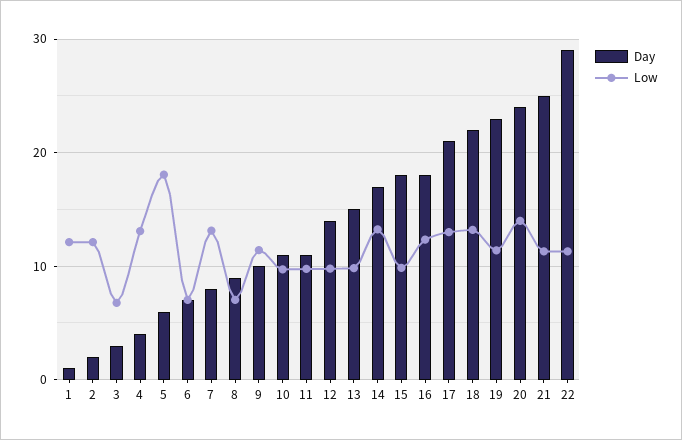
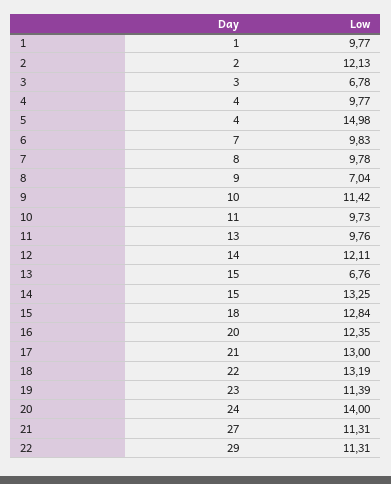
  {
    "Day": {
      "1": 1,
      "2": 2,
      "3": 3,
      "4": 4,
-     "5": 6,
+     "5": 4,
      "6": 7,
      "7": 8,
      "8": 9,
      "9": 10,
      "10": 11,
-     "11": 11,
+     "11": 13,
      "12": 14,
      "13": 15,
-     "14": 17,
+     "14": 15,
      "15": 18,
-     "16": 18,
+     "16": 20,
      "17": 21,
      "18": 22,
      "19": 23,
      "20": 24,
-     "21": 25,
+     "21": 27,
      "22": 29
    },
    "Low": {
-     "1": 12,
+     "1": 9.77,
      "2": 12.13,
      "3": 6.78,
-     "4": 13,
+     "4": 9.77,
-     "5": 18,
+     "5": 14.98,
-     "6": 7,
+     "6": 9.83,
-     "7": 13,
+     "7": 9.78,
      "8": 7.04,
      "9": 11.42,
      "10": 9.73,
      "11": 9.76,
-     "12": 10,
+     "12": 12.11,
-     "13": 10,
+     "13": 6.76,
      "14": 13.25,
-     "15": 10,
+     "15": 12.84,
      "16": 12.35,
      "17": 13,
      "18": 13.19,
      "19": 11.39,
      "20": 14,
      "21": 11.31,
      "22": 11.31
    }
  }

